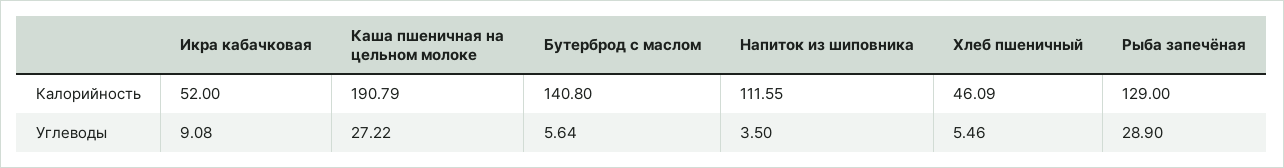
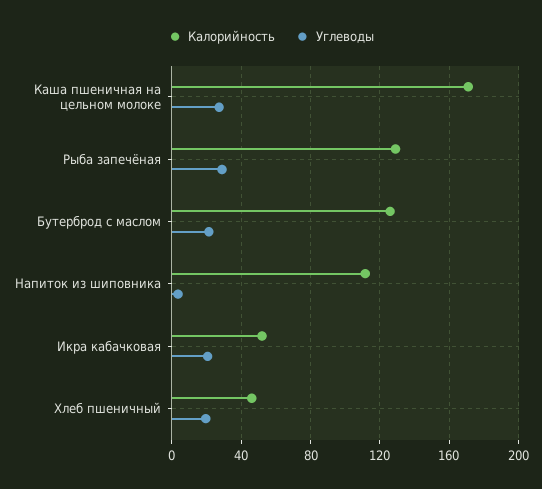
  {
    "Калорийность": {
      "Икра кабачковая": 52,
-     "Каша пшеничная на цельном молоке": 190.79,
+     "Каша пшеничная на цельном молоке": 170,
-     "Бутерброд с маслом": 140.8,
+     "Бутерброд с маслом": 125,
      "Напиток из шиповника": 111.55,
      "Хлеб пшеничный": 46.09,
      "Рыба запечёная": 129
    },
    "Углеводы": {
-     "Икра кабачковая": 9.08,
+     "Икра кабачковая": 20,
      "Каша пшеничная на цельном молоке": 27.22,
-     "Бутерброд с маслом": 5.64,
+     "Бутерброд с маслом": 20,
      "Напиток из шиповника": 3.5,
-     "Хлеб пшеничный": 5.46,
+     "Хлеб пшеничный": 20,
      "Рыба запечёная": 28.9
    }
  }

